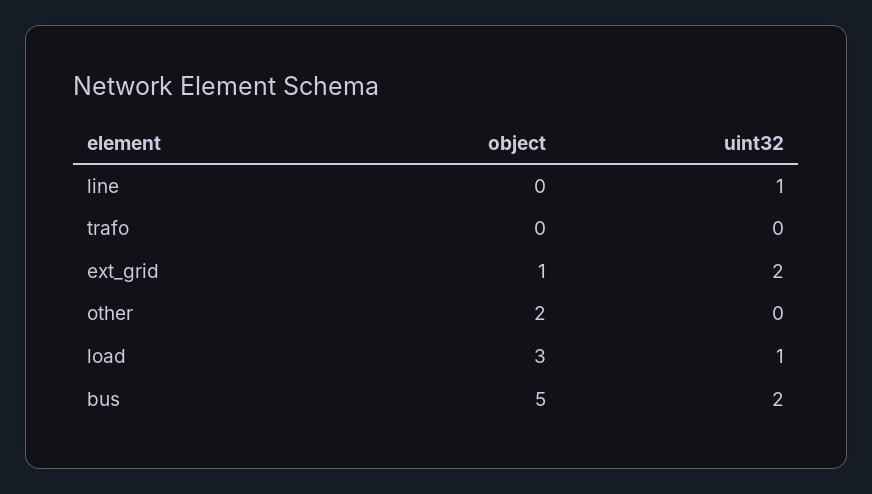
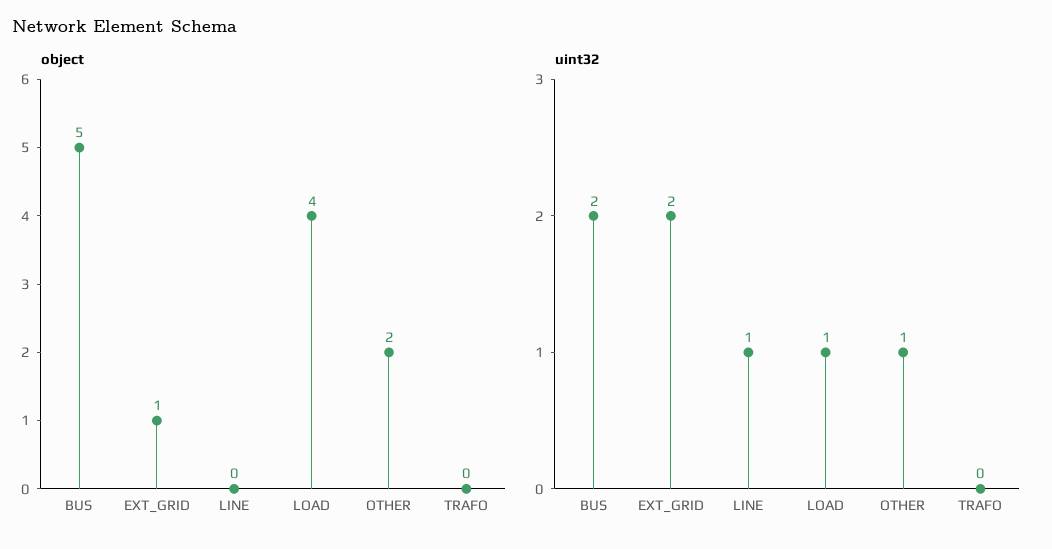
  {
    "object": {
      "line": 0,
      "trafo": 0,
      "ext_grid": 1,
      "other": 2,
-     "load": 3,
+     "load": 4,
      "bus": 5
    },
    "uint32": {
      "line": 1,
      "trafo": 0,
      "ext_grid": 2,
-     "other": 0,
+     "other": 1,
      "load": 1,
      "bus": 2
    }
  }

